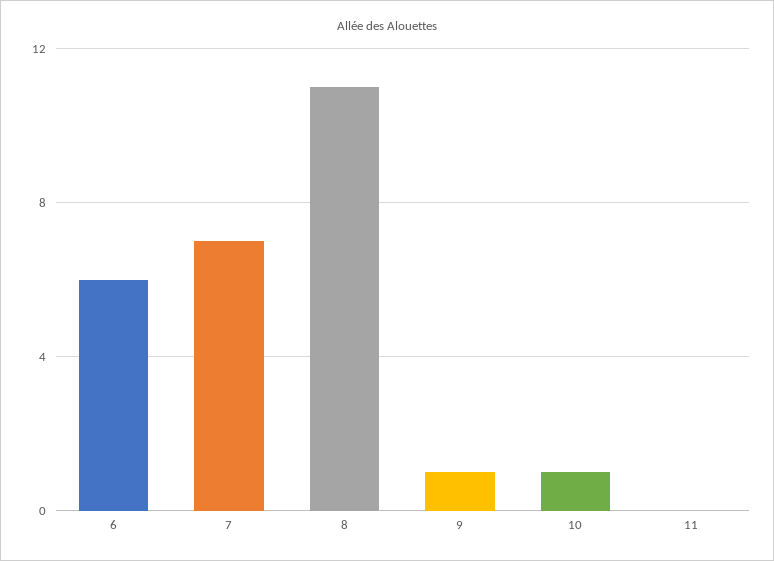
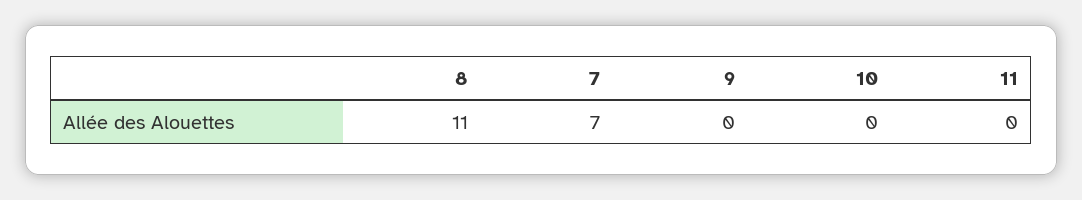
  {
-   "6": 6,
    "7": 7,
    "8": 11,
-   "9": 1,
+   "9": 0,
-   "10": 1,
+   "10": 0,
    "11": 0
  }

